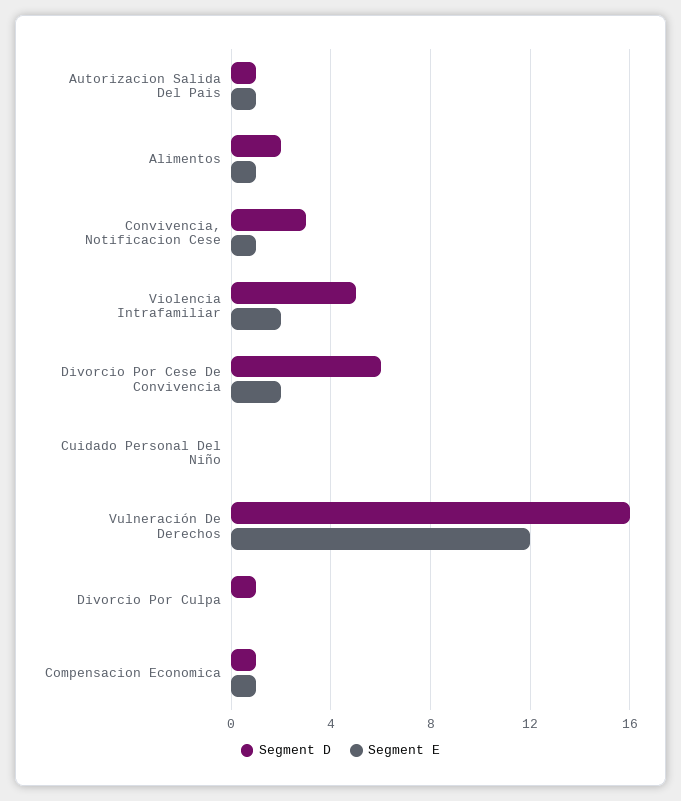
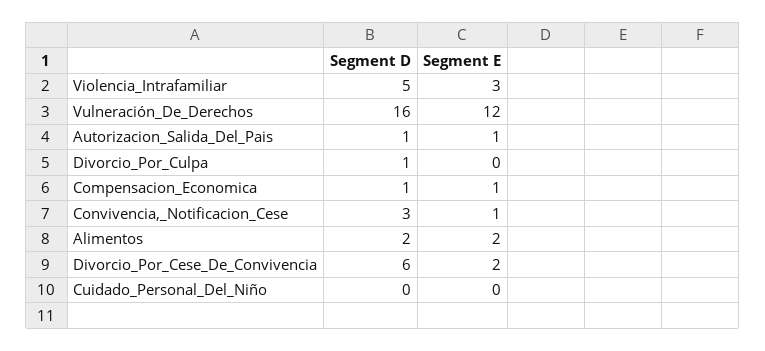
  {
    "Segment D": {
      "Autorizacion Salida Del Pais": 1,
      "Alimentos": 2,
      "Convivencia, Notificacion Cese": 3,
      "Violencia Intrafamiliar": 5,
      "Divorcio Por Cese De Convivencia": 6,
      "Cuidado Personal Del Niño": 0,
      "Vulneración De Derechos": 16,
      "Divorcio Por Culpa": 1,
      "Compensacion Economica": 1
    },
    "Segment E": {
      "Autorizacion Salida Del Pais": 1,
-     "Alimentos": 1,
+     "Alimentos": 2,
      "Convivencia, Notificacion Cese": 1,
-     "Violencia Intrafamiliar": 2,
+     "Violencia Intrafamiliar": 3,
      "Divorcio Por Cese De Convivencia": 2,
      "Cuidado Personal Del Niño": 0,
      "Vulneración De Derechos": 12,
      "Divorcio Por Culpa": 0,
      "Compensacion Economica": 1
    }
  }

